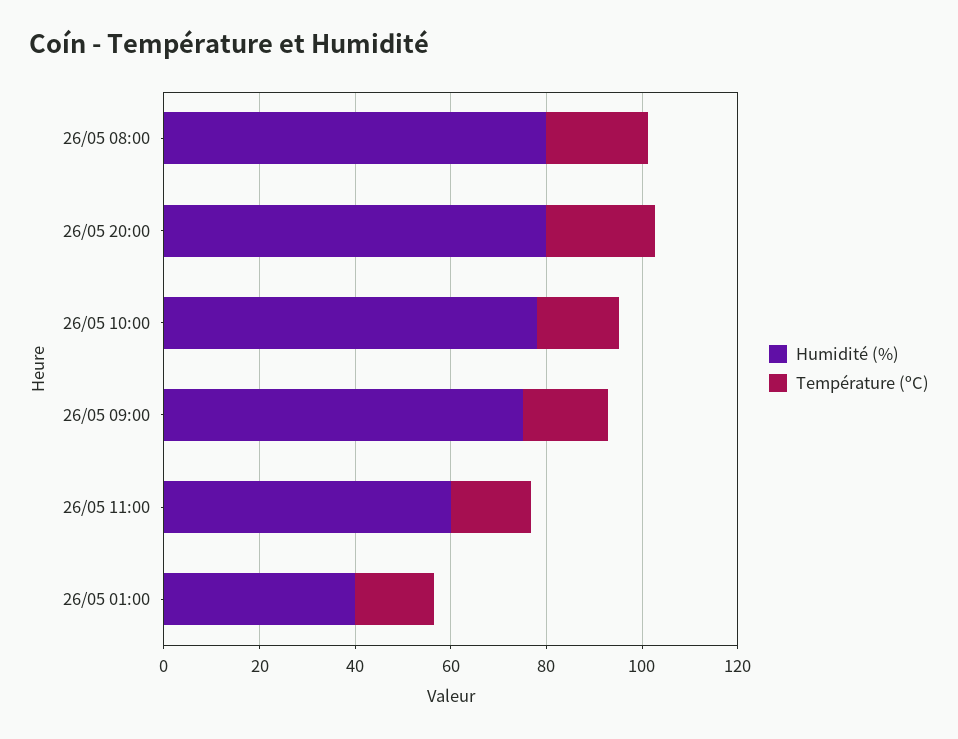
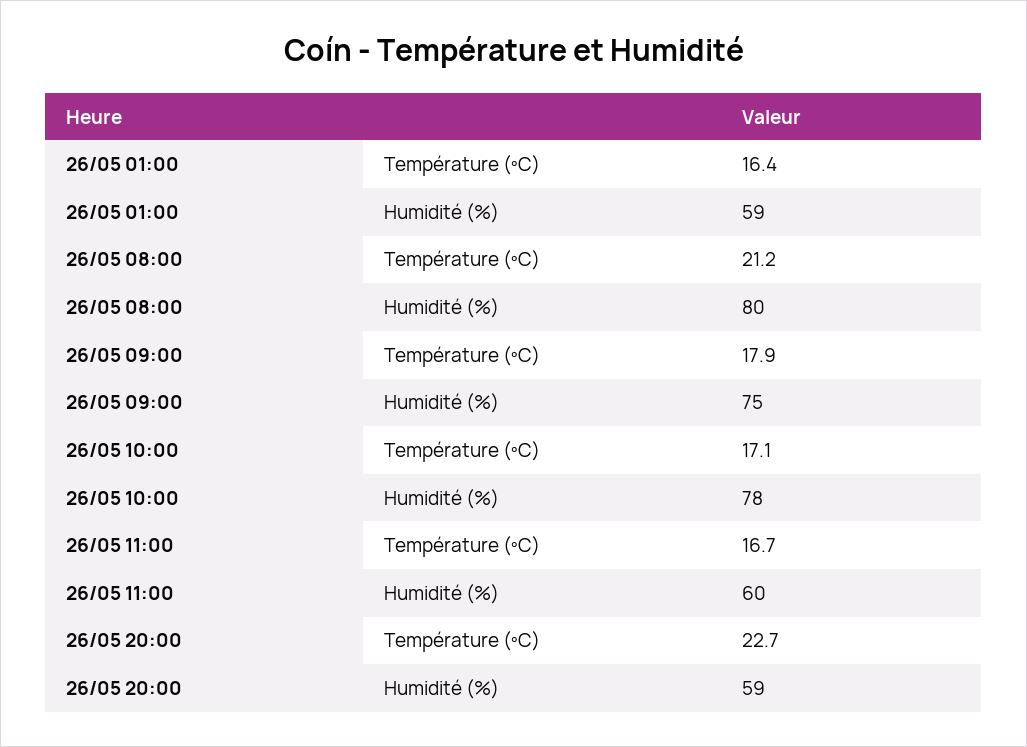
  {
    "Humidité (%)": {
      "26/05 08:00": 80,
-     "26/05 20:00": 80,
+     "26/05 20:00": 59,
      "26/05 10:00": 78,
      "26/05 09:00": 75,
      "26/05 11:00": 60,
-     "26/05 01:00": 40
+     "26/05 01:00": 59
    },
    "Température (ºC)": {
      "26/05 08:00": 21.2,
      "26/05 20:00": 22.7,
      "26/05 10:00": 17.1,
      "26/05 09:00": 17.9,
      "26/05 11:00": 16.7,
      "26/05 01:00": 16.4
    }
  }

